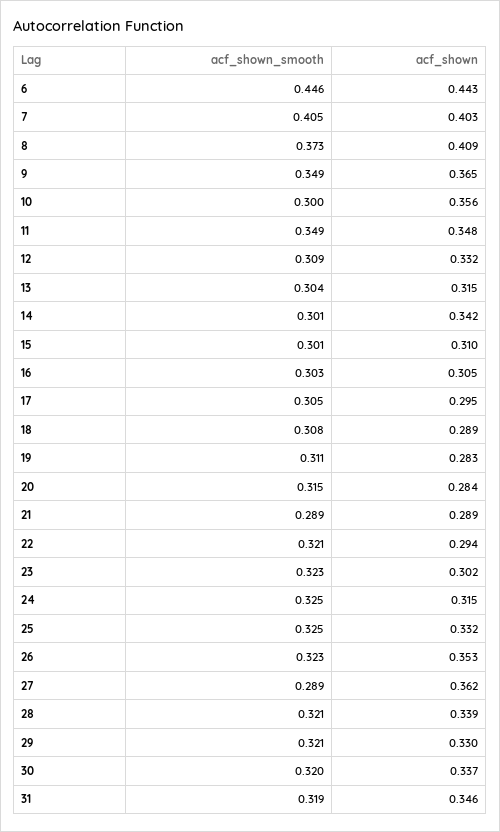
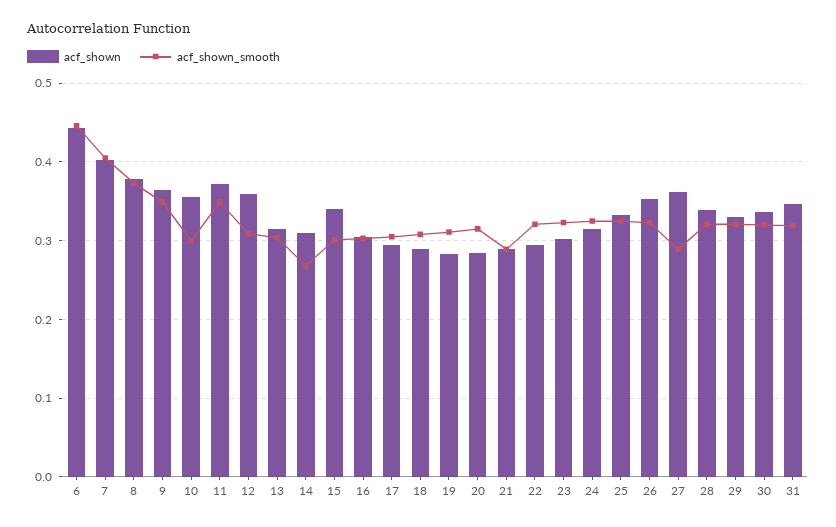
  {
    "acf_shown_smooth": {
      "6": 0.446,
      "7": 0.405,
      "8": 0.373,
      "9": 0.349,
      "10": 0.3,
      "11": 0.349,
      "12": 0.309,
      "13": 0.304,
-     "14": 0.301,
+     "14": 0.27,
      "15": 0.301,
      "16": 0.303,
      "17": 0.305,
      "18": 0.308,
      "19": 0.311,
      "20": 0.315,
      "21": 0.289,
      "22": 0.321,
      "23": 0.323,
      "24": 0.325,
      "25": 0.325,
      "26": 0.323,
      "27": 0.289,
      "28": 0.321,
      "29": 0.321,
      "30": 0.32,
      "31": 0.319
    },
    "acf_shown": {
      "6": 0.443,
      "7": 0.403,
-     "8": 0.409,
+     "8": 0.38,
      "9": 0.365,
      "10": 0.356,
-     "11": 0.348,
+     "11": 0.37,
-     "12": 0.332,
+     "12": 0.36,
      "13": 0.315,
-     "14": 0.342,
+     "14": 0.31,
-     "15": 0.31,
+     "15": 0.34,
      "16": 0.305,
      "17": 0.295,
      "18": 0.289,
      "19": 0.283,
      "20": 0.284,
      "21": 0.289,
      "22": 0.294,
      "23": 0.302,
      "24": 0.315,
      "25": 0.332,
      "26": 0.353,
      "27": 0.362,
      "28": 0.339,
      "29": 0.33,
      "30": 0.337,
      "31": 0.346
    }
  }

